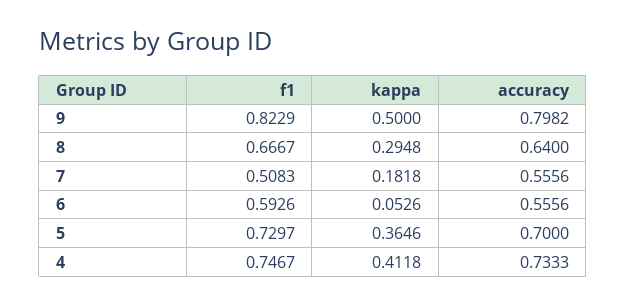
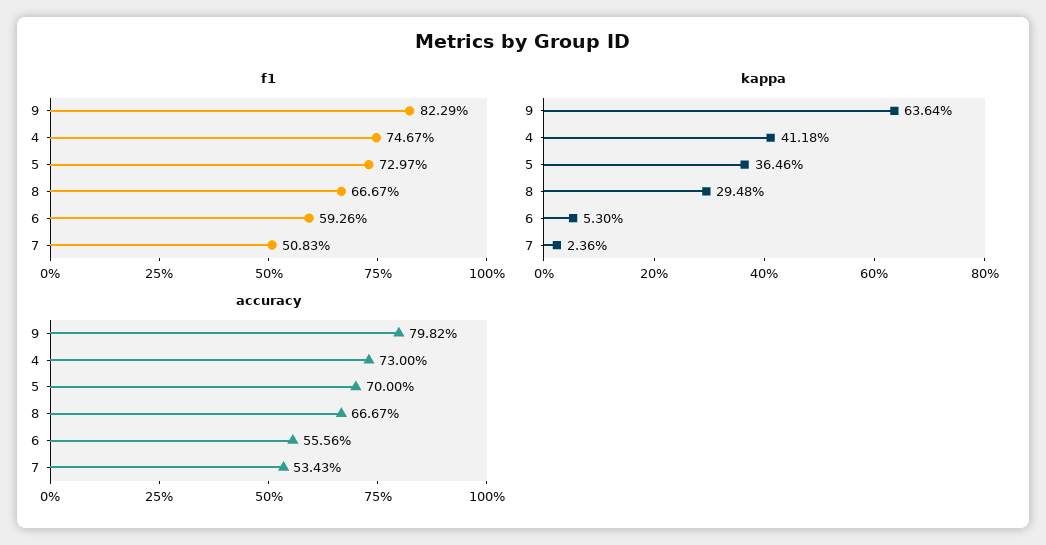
  {
    "f1": {
      "9": 0.8229,
      "8": 0.6667,
      "7": 0.5083,
      "6": 0.5926,
      "5": 0.7297,
      "4": 0.7467
    },
    "kappa": {
-     "9": 0.5,
+     "9": 0.6364,
      "8": 0.2948,
-     "7": 0.1818,
+     "7": 0.0236,
-     "6": 0.0526,
+     "6": 0.053,
      "5": 0.3646,
      "4": 0.4118
    },
    "accuracy": {
      "9": 0.7982,
-     "8": 0.64,
+     "8": 0.6667,
-     "7": 0.5556,
+     "7": 0.5343,
      "6": 0.5556,
      "5": 0.7,
-     "4": 0.7333
+     "4": 0.73
    }
  }

